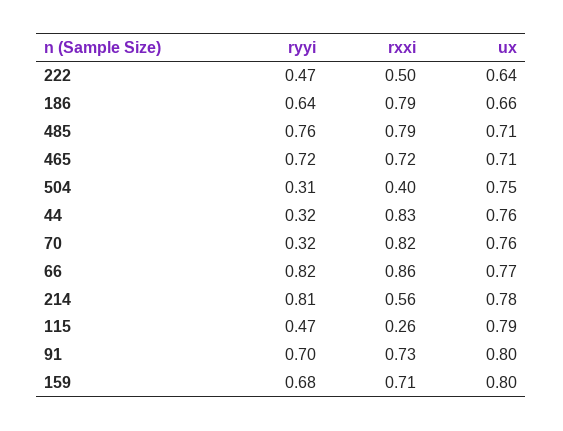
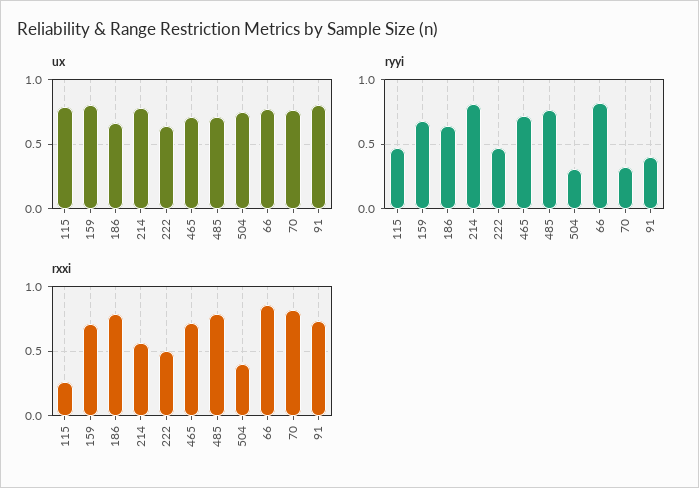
  {
    "ryyi": {
      "222": 0.47,
      "186": 0.64,
      "485": 0.76,
      "465": 0.72,
      "504": 0.31,
-     "44": 0.32,
      "70": 0.32,
      "66": 0.82,
      "214": 0.81,
      "115": 0.47,
-     "91": 0.7,
+     "91": 0.4,
      "159": 0.68
    },
    "rxxi": {
      "222": 0.5,
      "186": 0.79,
      "485": 0.79,
      "465": 0.72,
      "504": 0.4,
-     "44": 0.83,
      "70": 0.82,
      "66": 0.86,
      "214": 0.56,
      "115": 0.26,
      "91": 0.73,
      "159": 0.71
    },
    "ux": {
      "222": 0.64,
      "186": 0.66,
      "485": 0.71,
      "465": 0.71,
      "504": 0.75,
-     "44": 0.76,
      "70": 0.76,
      "66": 0.77,
      "214": 0.78,
      "115": 0.79,
      "91": 0.8,
      "159": 0.8
    }
  }

